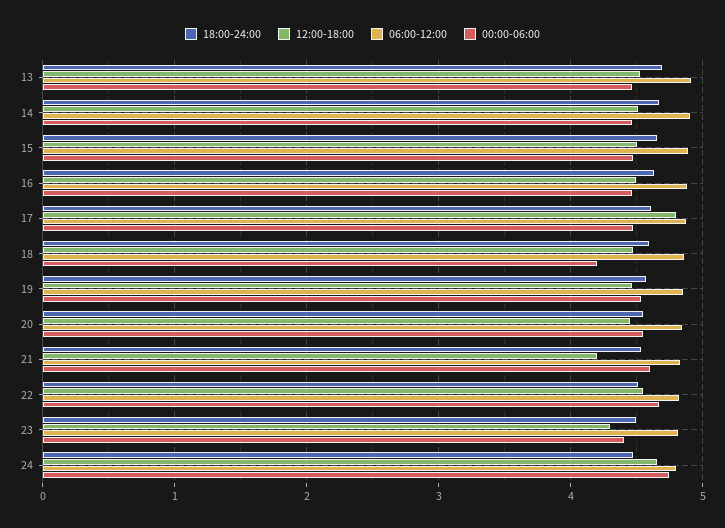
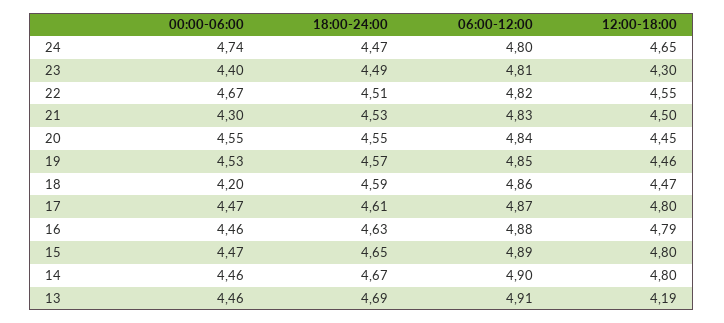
  {
    "18:00-24:00": {
      "13": 4.69,
      "14": 4.67,
      "15": 4.65,
      "16": 4.63,
      "17": 4.61,
      "18": 4.59,
      "19": 4.57,
      "20": 4.55,
      "21": 4.53,
      "22": 4.51,
      "23": 4.49,
      "24": 4.47
    },
    "12:00-18:00": {
-     "13": 4.5,
+     "13": 4.19,
-     "14": 4.5,
+     "14": 4.8,
-     "15": 4.5,
+     "15": 4.8,
-     "16": 4.5,
+     "16": 4.79,
      "17": 4.8,
      "18": 4.47,
      "19": 4.46,
      "20": 4.45,
-     "21": 4.2,
+     "21": 4.5,
      "22": 4.55,
      "23": 4.3,
      "24": 4.65
    },
    "06:00-12:00": {
      "13": 4.91,
      "14": 4.9,
      "15": 4.89,
      "16": 4.88,
      "17": 4.87,
      "18": 4.86,
      "19": 4.85,
      "20": 4.84,
      "21": 4.83,
      "22": 4.82,
      "23": 4.81,
      "24": 4.8
    },
    "00:00-06:00": {
      "13": 4.46,
      "14": 4.46,
      "15": 4.47,
      "16": 4.46,
      "17": 4.47,
      "18": 4.2,
      "19": 4.53,
      "20": 4.55,
-     "21": 4.6,
+     "21": 4.3,
      "22": 4.67,
      "23": 4.4,
      "24": 4.74
    }
  }

